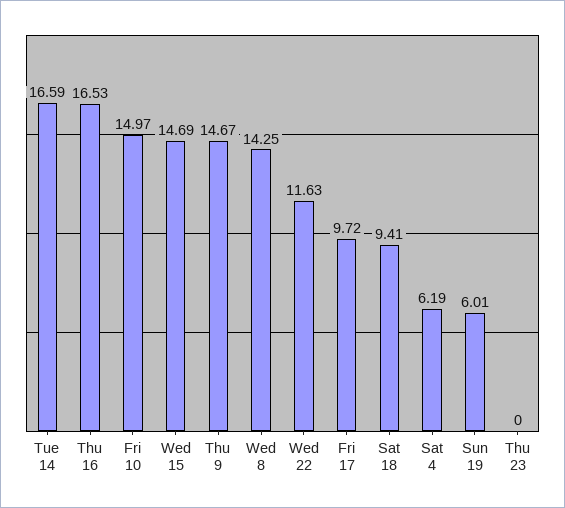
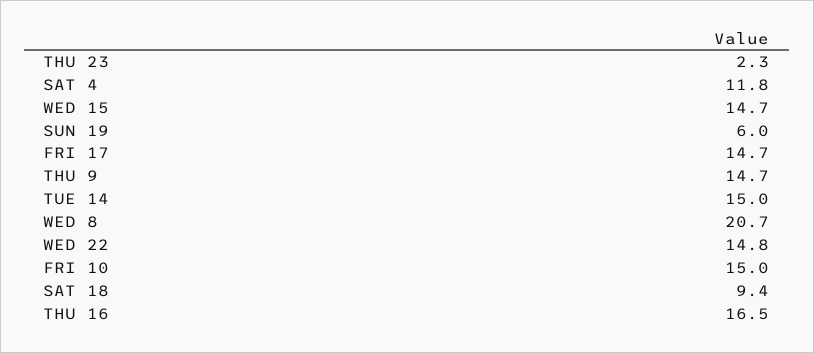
  {
-   "Tue 14": 16.59,
+   "Tue 14": 15,
    "Thu 16": 16.53,
    "Fri 10": 14.97,
    "Wed 15": 14.69,
    "Thu 9": 14.67,
-   "Wed 8": 14.25,
+   "Wed 8": 20.7,
-   "Wed 22": 11.63,
+   "Wed 22": 14.8,
-   "Fri 17": 9.72,
+   "Fri 17": 14.7,
    "Sat 18": 9.41,
-   "Sat 4": 6.19,
+   "Sat 4": 11.8,
    "Sun 19": 6.01,
-   "Thu 23": 0
+   "Thu 23": 2.3
  }

